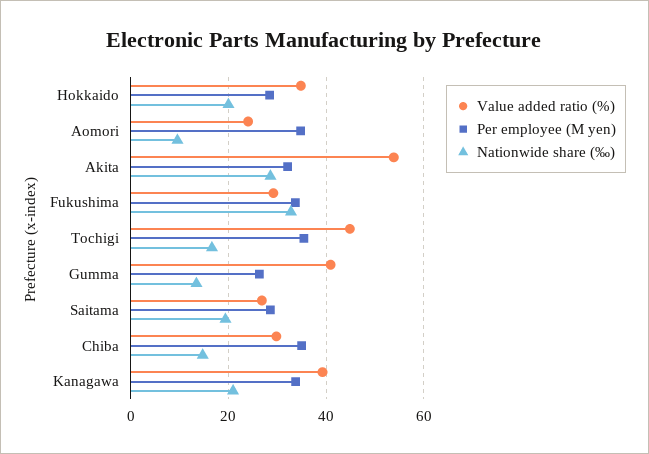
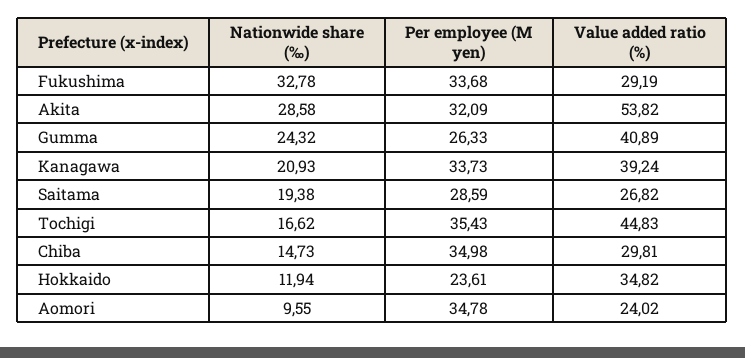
  {
    "Value added ratio (%)": {
      "Hokkaido": 34.82,
      "Aomori": 24.02,
      "Akita": 53.82,
      "Fukushima": 29.19,
      "Tochigi": 44.83,
      "Gumma": 40.89,
      "Saitama": 26.82,
      "Chiba": 29.81,
      "Kanagawa": 39.24
    },
    "Per employee (M yen)": {
-     "Hokkaido": 28,
+     "Hokkaido": 23.61,
      "Aomori": 34.78,
      "Akita": 32.09,
      "Fukushima": 33.68,
      "Tochigi": 35.43,
      "Gumma": 26.33,
      "Saitama": 28.59,
      "Chiba": 34.98,
      "Kanagawa": 33.73
    },
    "Nationwide share (‰)": {
-     "Hokkaido": 20,
+     "Hokkaido": 11.94,
      "Aomori": 9.55,
      "Akita": 28.58,
      "Fukushima": 32.78,
      "Tochigi": 16.62,
-     "Gumma": 14,
+     "Gumma": 24.32,
      "Saitama": 19.38,
      "Chiba": 14.73,
      "Kanagawa": 20.93
    }
  }

